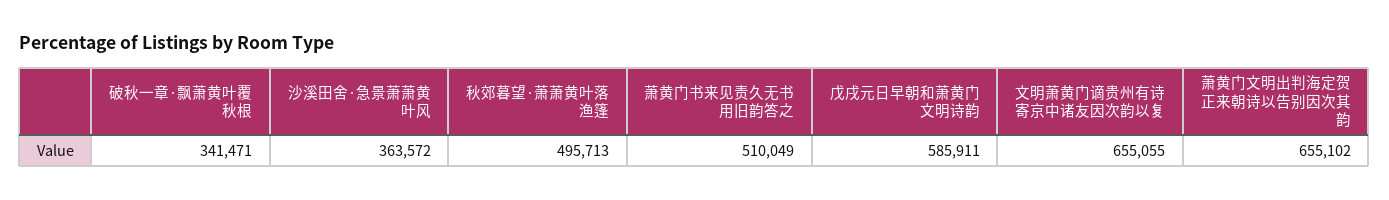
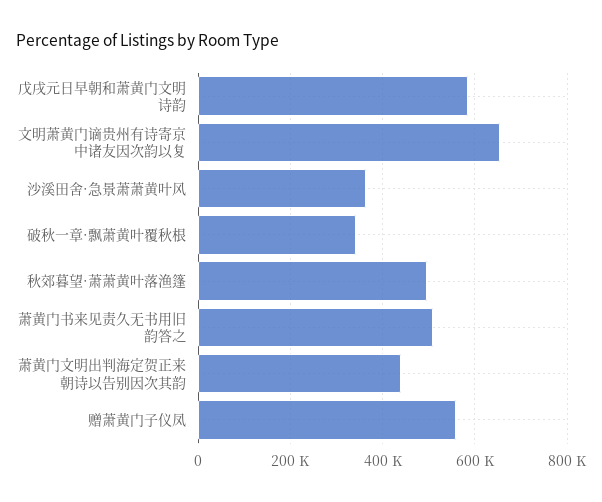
  {
    "破秋一章·飘萧黄叶覆秋根": 341471,
    "沙溪田舍·急景萧萧黄叶风": 363572,
    "秋郊暮望·萧萧黄叶落渔篷": 495713,
    "萧黄门书来见责久无书用旧韵答之": 510049,
    "戊戌元日早朝和萧黄门文明诗韵": 585911,
    "文明萧黄门谪贵州有诗寄京中诸友因次韵以复": 655055,
-   "萧黄门文明出判海定贺正来朝诗以告别因次其韵": 655102
+   "萧黄门文明出判海定贺正来朝诗以告别因次其韵": 440000,
+   "赠萧黄门子仪凤": 560000
  }

